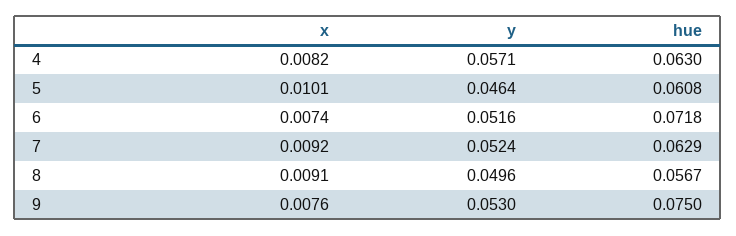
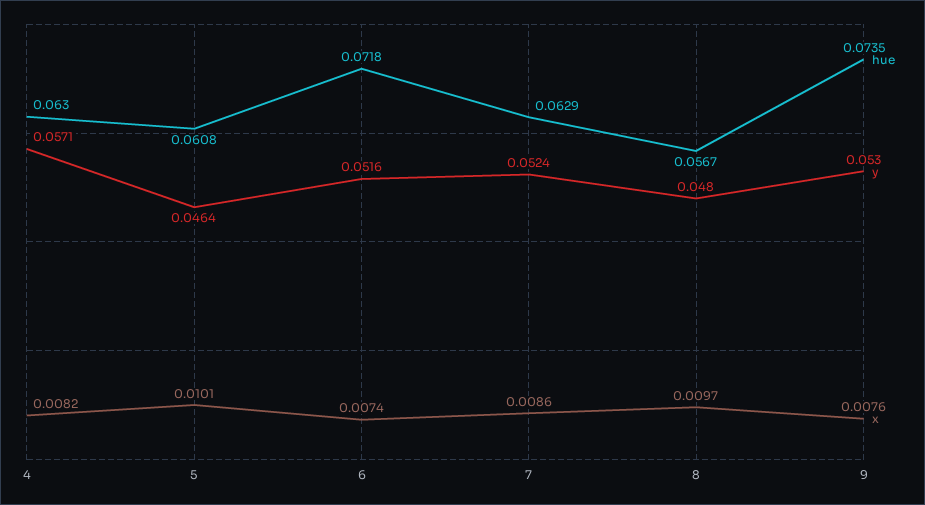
  {
    "x": {
      "4": 0.0082,
      "5": 0.0101,
      "6": 0.0074,
-     "7": 0.0092,
+     "7": 0.0086,
-     "8": 0.0091,
+     "8": 0.0097,
      "9": 0.0076
    },
    "y": {
      "4": 0.0571,
      "5": 0.0464,
      "6": 0.0516,
      "7": 0.0524,
-     "8": 0.0496,
+     "8": 0.048,
      "9": 0.053
    },
    "hue": {
      "4": 0.063,
      "5": 0.0608,
      "6": 0.0718,
      "7": 0.0629,
      "8": 0.0567,
-     "9": 0.075
+     "9": 0.0735
    }
  }

